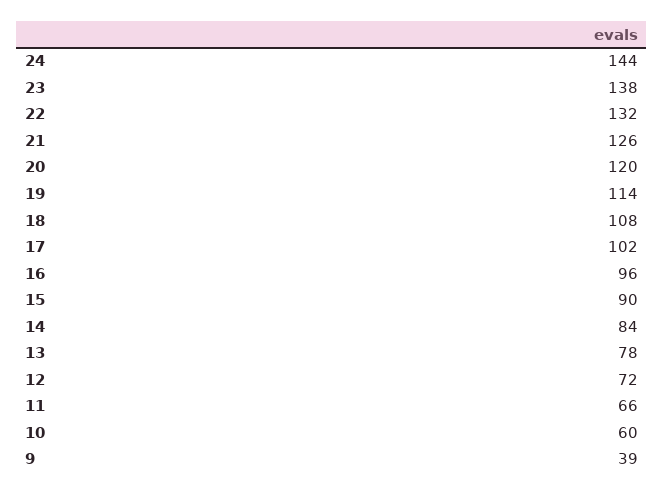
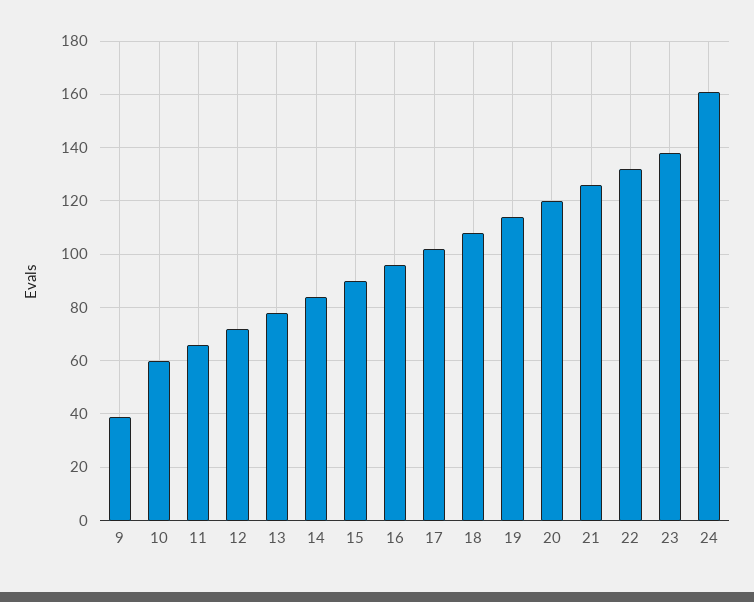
  {
-   "24": 144,
+   "24": 160,
    "23": 138,
    "22": 132,
    "21": 126,
    "20": 120,
    "19": 114,
    "18": 108,
    "17": 102,
    "16": 96,
    "15": 90,
    "14": 84,
    "13": 78,
    "12": 72,
    "11": 66,
    "10": 60,
    "9": 39
  }

